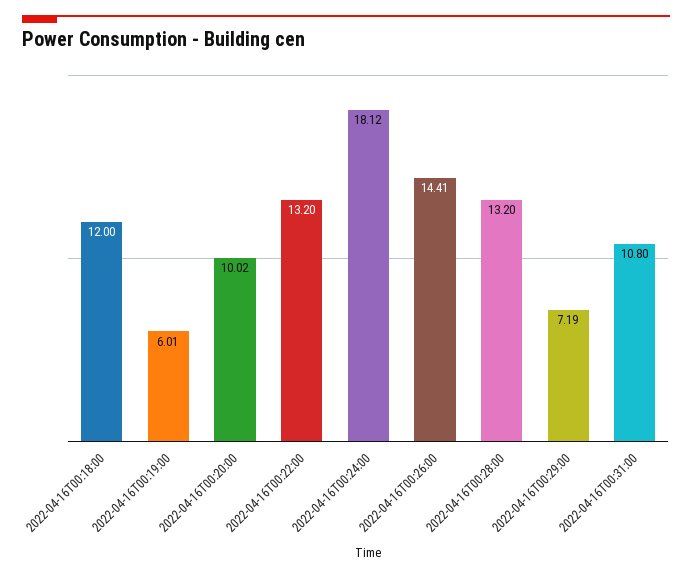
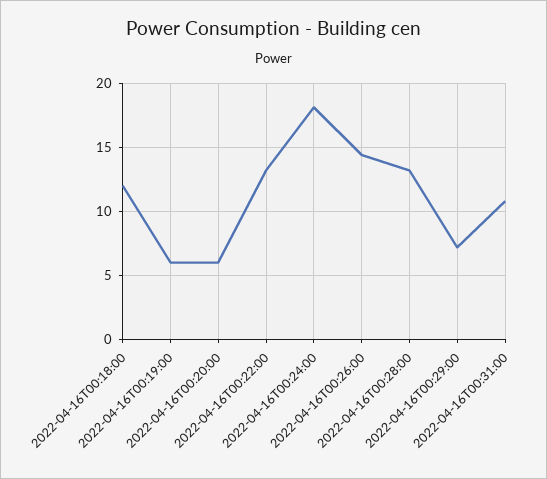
  {
    "2022-04-16T00:18:00": 12,
    "2022-04-16T00:19:00": 6.01,
-   "2022-04-16T00:20:00": 10.02,
+   "2022-04-16T00:20:00": 6,
    "2022-04-16T00:22:00": 13.2,
    "2022-04-16T00:24:00": 18.12,
    "2022-04-16T00:26:00": 14.41,
    "2022-04-16T00:28:00": 13.2,
    "2022-04-16T00:29:00": 7.19,
    "2022-04-16T00:31:00": 10.8
  }

